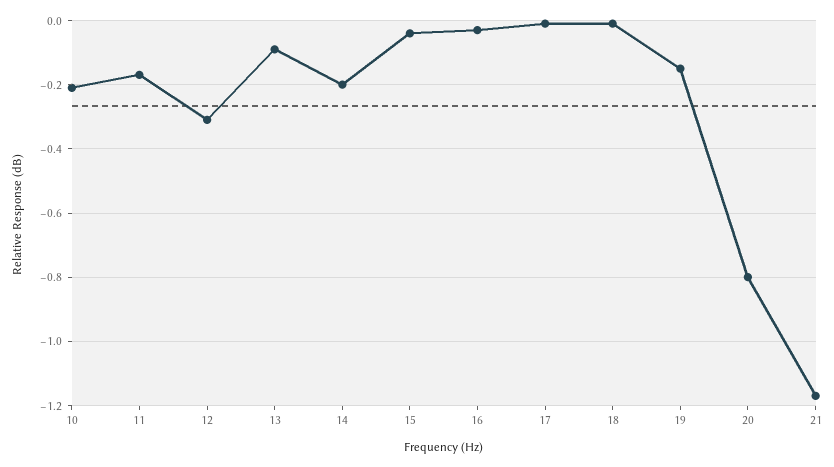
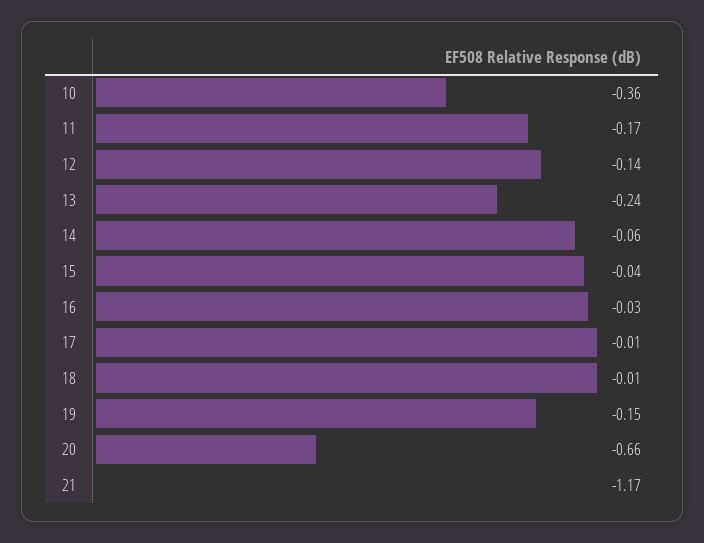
  {
-   "10": -0.2,
+   "10": -0.36,
    "11": -0.17,
-   "12": -0.3,
+   "12": -0.14,
-   "13": -0.1,
+   "13": -0.24,
-   "14": -0.2,
+   "14": -0.06,
    "15": -0.04,
    "16": -0.03,
    "17": -0.01,
    "18": -0.01,
    "19": -0.15,
-   "20": -0.8,
+   "20": -0.66,
    "21": -1.17
  }

